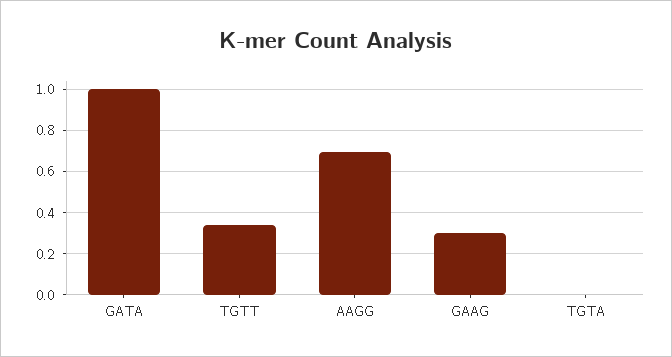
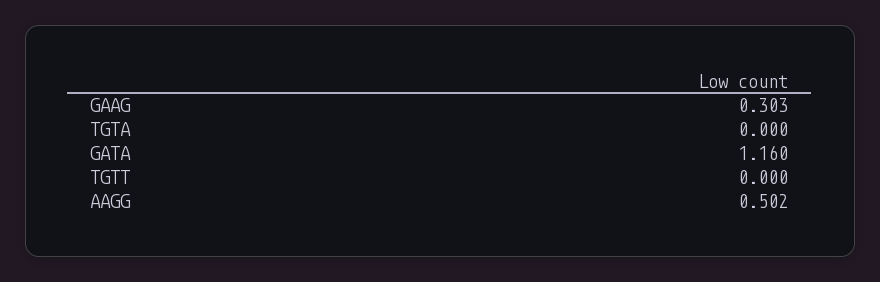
  {
-   "GATA": 1,
+   "GATA": 1.16,
-   "TGTT": 0.35,
+   "TGTT": 0,
-   "AAGG": 0.7,
+   "AAGG": 0.502,
    "GAAG": 0.303,
    "TGTA": 0
  }

